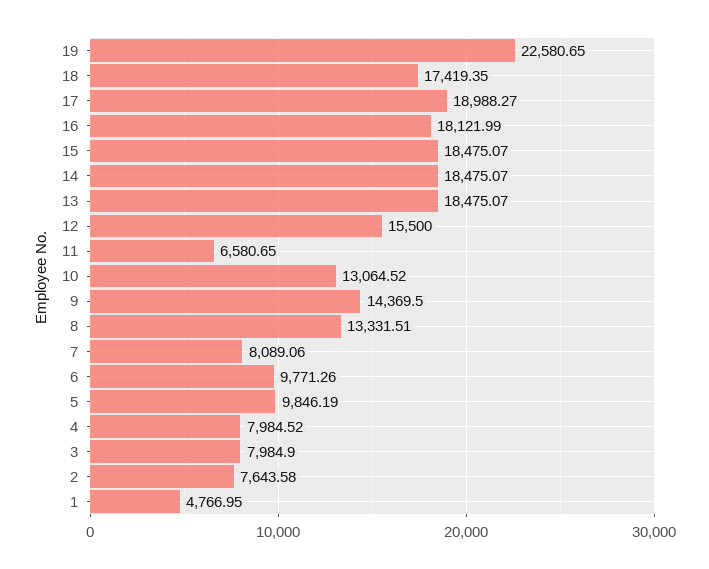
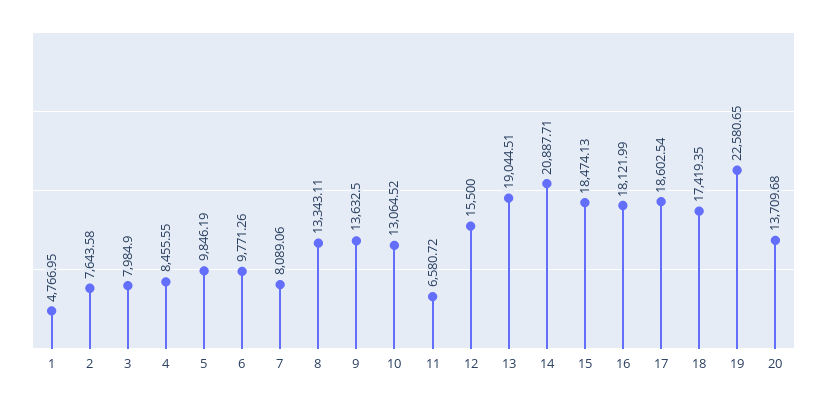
  {
    "19": 22580.65,
    "18": 17419.35,
-   "17": 18988.27,
+   "17": 18602.54,
    "16": 18121.99,
-   "15": 18475.07,
+   "15": 18474.13,
-   "14": 18475.07,
+   "14": 20887.71,
-   "13": 18475.07,
+   "13": 19044.51,
    "12": 15500,
-   "11": 6580.65,
+   "11": 6580.72,
    "10": 13064.52,
-   "9": 14369.5,
+   "9": 13632.5,
-   "8": 13331.51,
+   "8": 13343.11,
    "7": 8089.06,
    "6": 9771.26,
    "5": 9846.19,
-   "4": 7984.52,
+   "4": 8455.55,
    "3": 7984.9,
    "2": 7643.58,
-   "1": 4766.95
+   "1": 4766.95,
+   "20": 13709.68
  }

